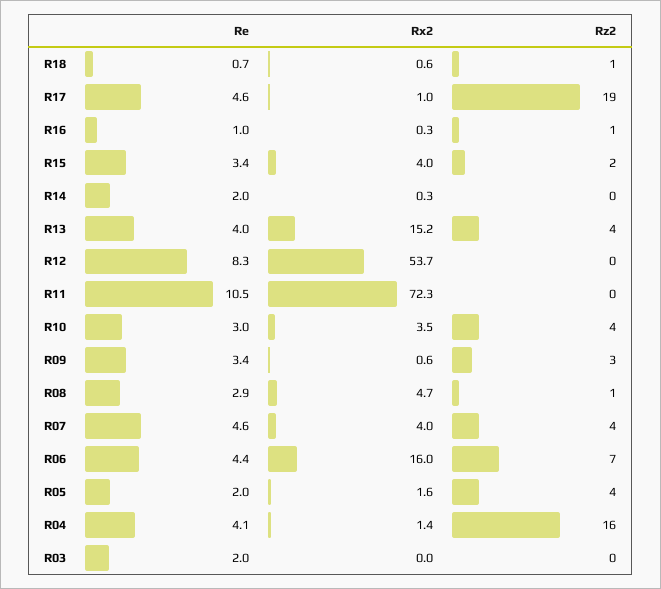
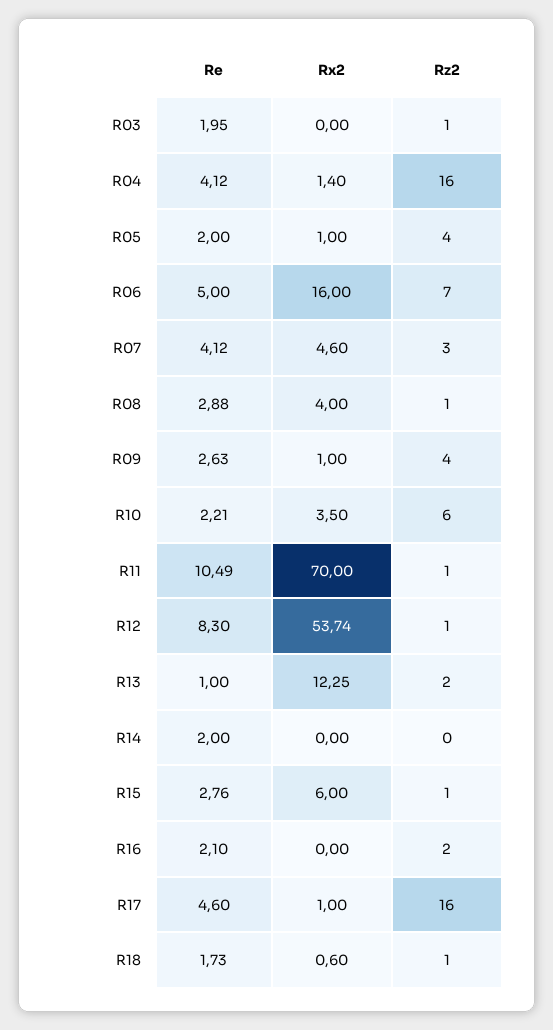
  {
    "Re": {
-     "R18": 0.7,
+     "R18": 1.73,
      "R17": 4.6,
-     "R16": 1,
+     "R16": 2.1,
-     "R15": 3.4,
+     "R15": 2.76,
      "R14": 2,
-     "R13": 4,
+     "R13": 1,
      "R12": 8.3,
      "R11": 10.49,
-     "R10": 3,
+     "R10": 2.21,
-     "R09": 3.4,
+     "R09": 2.63,
      "R08": 2.88,
-     "R07": 4.6,
+     "R07": 4.12,
-     "R06": 4.4,
+     "R06": 5,
      "R05": 2,
      "R04": 4.12,
      "R03": 1.95
    },
    "Rx2": {
      "R18": 0.6,
      "R17": 1,
-     "R16": 0.3,
+     "R16": 0,
-     "R15": 4,
+     "R15": 6,
-     "R14": 0.3,
+     "R14": 0,
-     "R13": 15.2,
+     "R13": 12.25,
      "R12": 53.74,
-     "R11": 72.3,
+     "R11": 70,
      "R10": 3.5,
-     "R09": 0.6,
+     "R09": 1,
-     "R08": 4.7,
+     "R08": 4,
-     "R07": 4,
+     "R07": 4.6,
      "R06": 16,
-     "R05": 1.6,
+     "R05": 1,
      "R04": 1.4,
      "R03": 0
    },
    "Rz2": {
      "R18": 1,
-     "R17": 19,
+     "R17": 16,
-     "R16": 1,
+     "R16": 2,
-     "R15": 2,
+     "R15": 1,
      "R14": 0,
-     "R13": 4,
+     "R13": 2,
-     "R12": 0,
+     "R12": 1,
-     "R11": 0,
+     "R11": 1,
-     "R10": 4,
+     "R10": 6,
-     "R09": 3,
+     "R09": 4,
      "R08": 1,
-     "R07": 4,
+     "R07": 3,
      "R06": 7,
      "R05": 4,
      "R04": 16,
-     "R03": 0
+     "R03": 1
    }
  }

